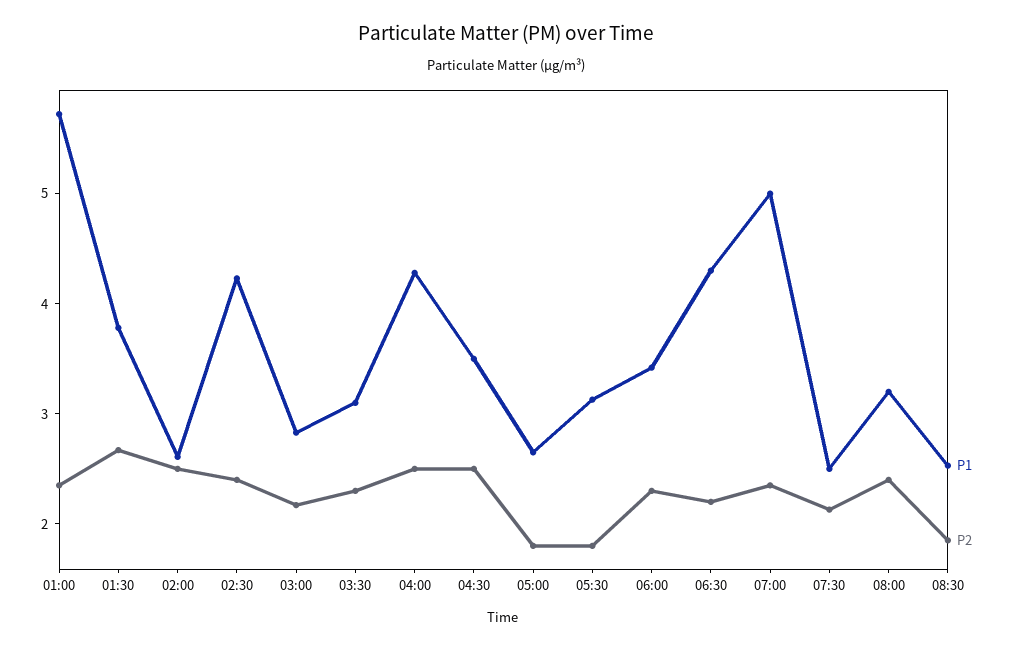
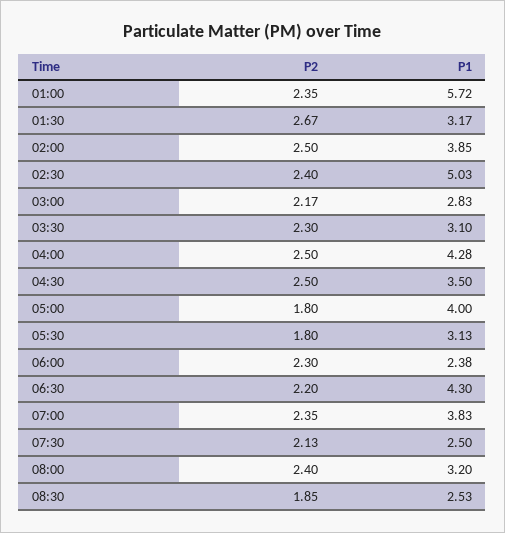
  {
    "P1": {
      "01:00": 5.72,
-     "01:30": 3.8,
+     "01:30": 3.17,
-     "02:00": 2.6,
+     "02:00": 3.85,
-     "02:30": 4.2,
+     "02:30": 5.03,
      "03:00": 2.83,
      "03:30": 3.1,
      "04:00": 4.28,
      "04:30": 3.5,
-     "05:00": 2.6,
+     "05:00": 4,
      "05:30": 3.13,
-     "06:00": 3.4,
+     "06:00": 2.38,
      "06:30": 4.3,
-     "07:00": 5,
+     "07:00": 3.83,
      "07:30": 2.5,
      "08:00": 3.2,
      "08:30": 2.53
    },
    "P2": {
      "01:00": 2.35,
      "01:30": 2.67,
      "02:00": 2.5,
      "02:30": 2.4,
      "03:00": 2.17,
      "03:30": 2.3,
      "04:00": 2.5,
      "04:30": 2.5,
      "05:00": 1.8,
      "05:30": 1.8,
      "06:00": 2.3,
      "06:30": 2.2,
      "07:00": 2.35,
      "07:30": 2.13,
      "08:00": 2.4,
      "08:30": 1.85
    }
  }

